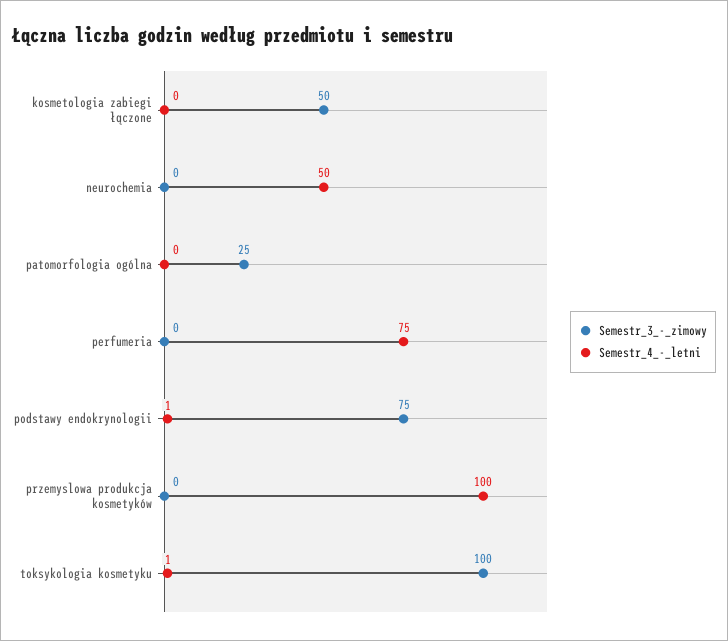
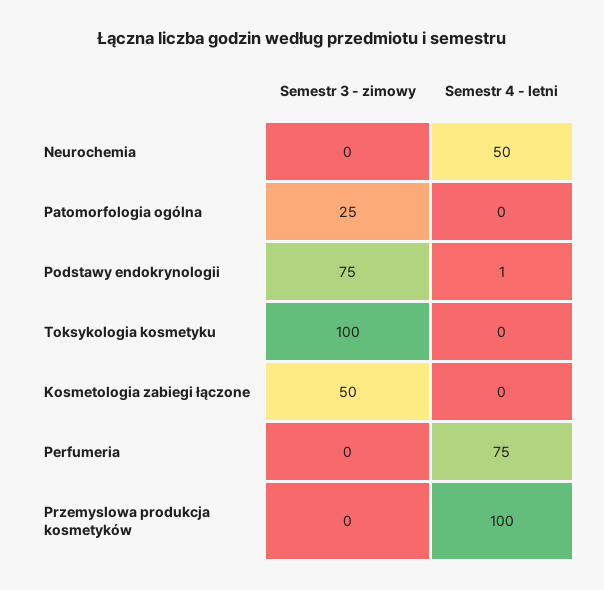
  {
    "Semestr_3_-_zimowy": {
      "kosmetologia zabiegi łączone": 50,
      "neurochemia": 0,
      "patomorfologia ogólna": 25,
      "perfumeria": 0,
      "podstawy endokrynologii": 75,
      "przemyslowa produkcja kosmetyków": 0,
      "toksykologia kosmetyku": 100
    },
    "Semestr_4_-_letni": {
      "kosmetologia zabiegi łączone": 0,
      "neurochemia": 50,
      "patomorfologia ogólna": 0,
      "perfumeria": 75,
      "podstawy endokrynologii": 1,
      "przemyslowa produkcja kosmetyków": 100,
-     "toksykologia kosmetyku": 1
+     "toksykologia kosmetyku": 0
    }
  }

